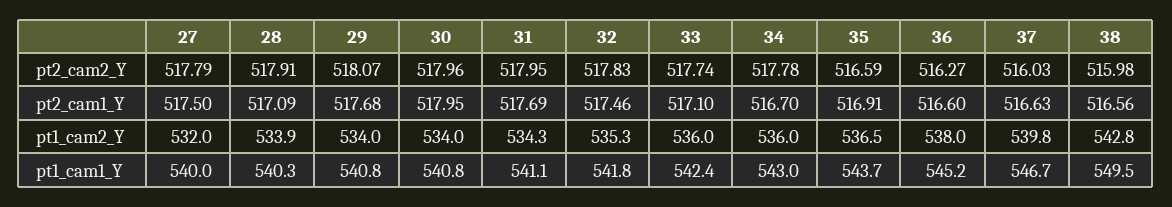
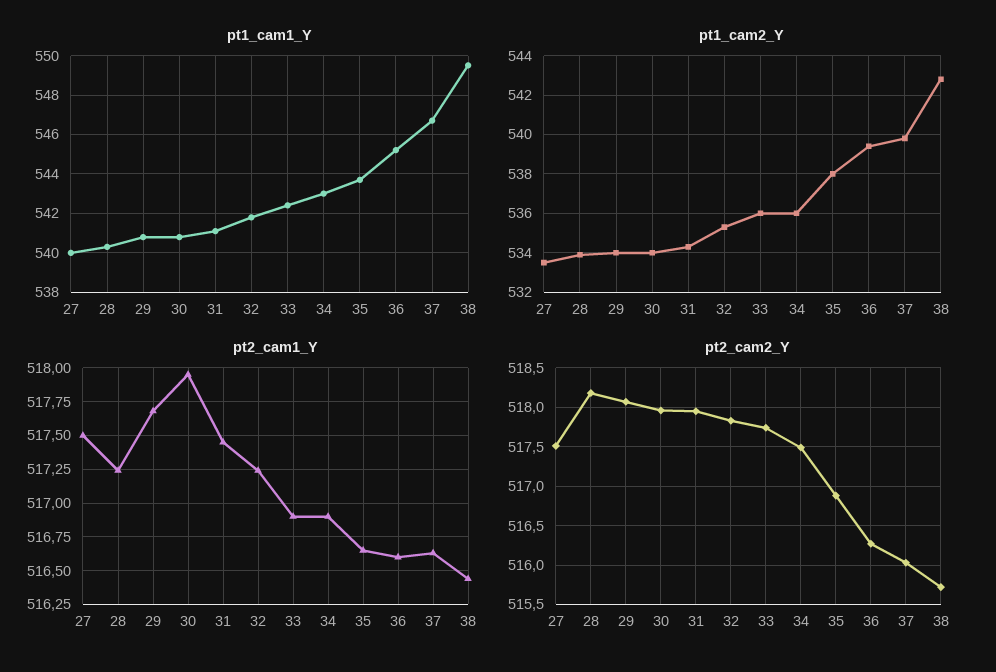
  {
    "pt2_cam2_Y": {
-     "27": 517.79,
+     "27": 517.5,
-     "28": 517.91,
+     "28": 518.2,
      "29": 518.07,
      "30": 517.96,
      "31": 517.95,
      "32": 517.83,
      "33": 517.74,
-     "34": 517.78,
+     "34": 517.5,
-     "35": 516.59,
+     "35": 516.9,
      "36": 516.27,
      "37": 516.03,
-     "38": 515.98
+     "38": 515.7
    },
    "pt2_cam1_Y": {
      "27": 517.5,
-     "28": 517.09,
+     "28": 517.25,
      "29": 517.68,
      "30": 517.95,
-     "31": 517.69,
+     "31": 517.45,
-     "32": 517.46,
+     "32": 517.25,
-     "33": 517.1,
+     "33": 516.9,
-     "34": 516.7,
+     "34": 516.9,
-     "35": 516.91,
+     "35": 516.65,
      "36": 516.6,
      "37": 516.63,
-     "38": 516.56
+     "38": 516.45
    },
    "pt1_cam2_Y": {
-     "27": 532,
+     "27": 533.5,
      "28": 533.9,
      "29": 534,
      "30": 534,
      "31": 534.3,
      "32": 535.3,
      "33": 536,
      "34": 536,
-     "35": 536.5,
+     "35": 538,
-     "36": 538,
+     "36": 539.5,
      "37": 539.8,
      "38": 542.8
    },
    "pt1_cam1_Y": {
      "27": 540,
      "28": 540.3,
      "29": 540.8,
      "30": 540.8,
      "31": 541.1,
      "32": 541.8,
      "33": 542.4,
      "34": 543,
      "35": 543.7,
      "36": 545.2,
      "37": 546.7,
      "38": 549.5
    }
  }

